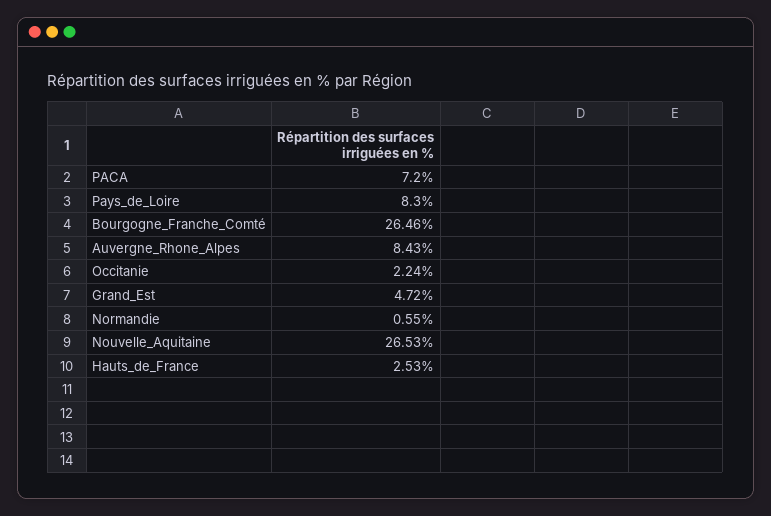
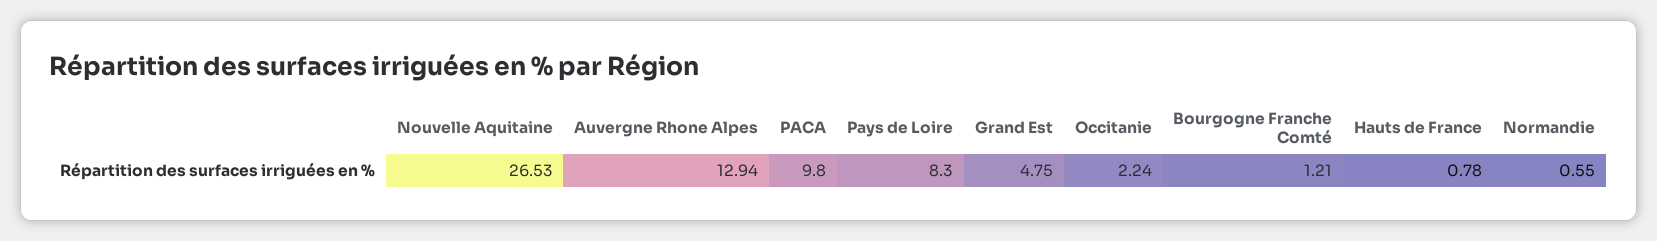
  {
-   "PACA": 7.2,
+   "PACA": 9.8,
    "Pays_de_Loire": 8.3,
-   "Bourgogne_Franche_Comté": 26.46,
+   "Bourgogne_Franche_Comté": 1.21,
-   "Auvergne_Rhone_Alpes": 8.43,
+   "Auvergne_Rhone_Alpes": 12.94,
    "Occitanie": 2.24,
-   "Grand_Est": 4.72,
+   "Grand_Est": 4.75,
    "Normandie": 0.55,
    "Nouvelle_Aquitaine": 26.53,
-   "Hauts_de_France": 2.53
+   "Hauts_de_France": 0.78
  }

